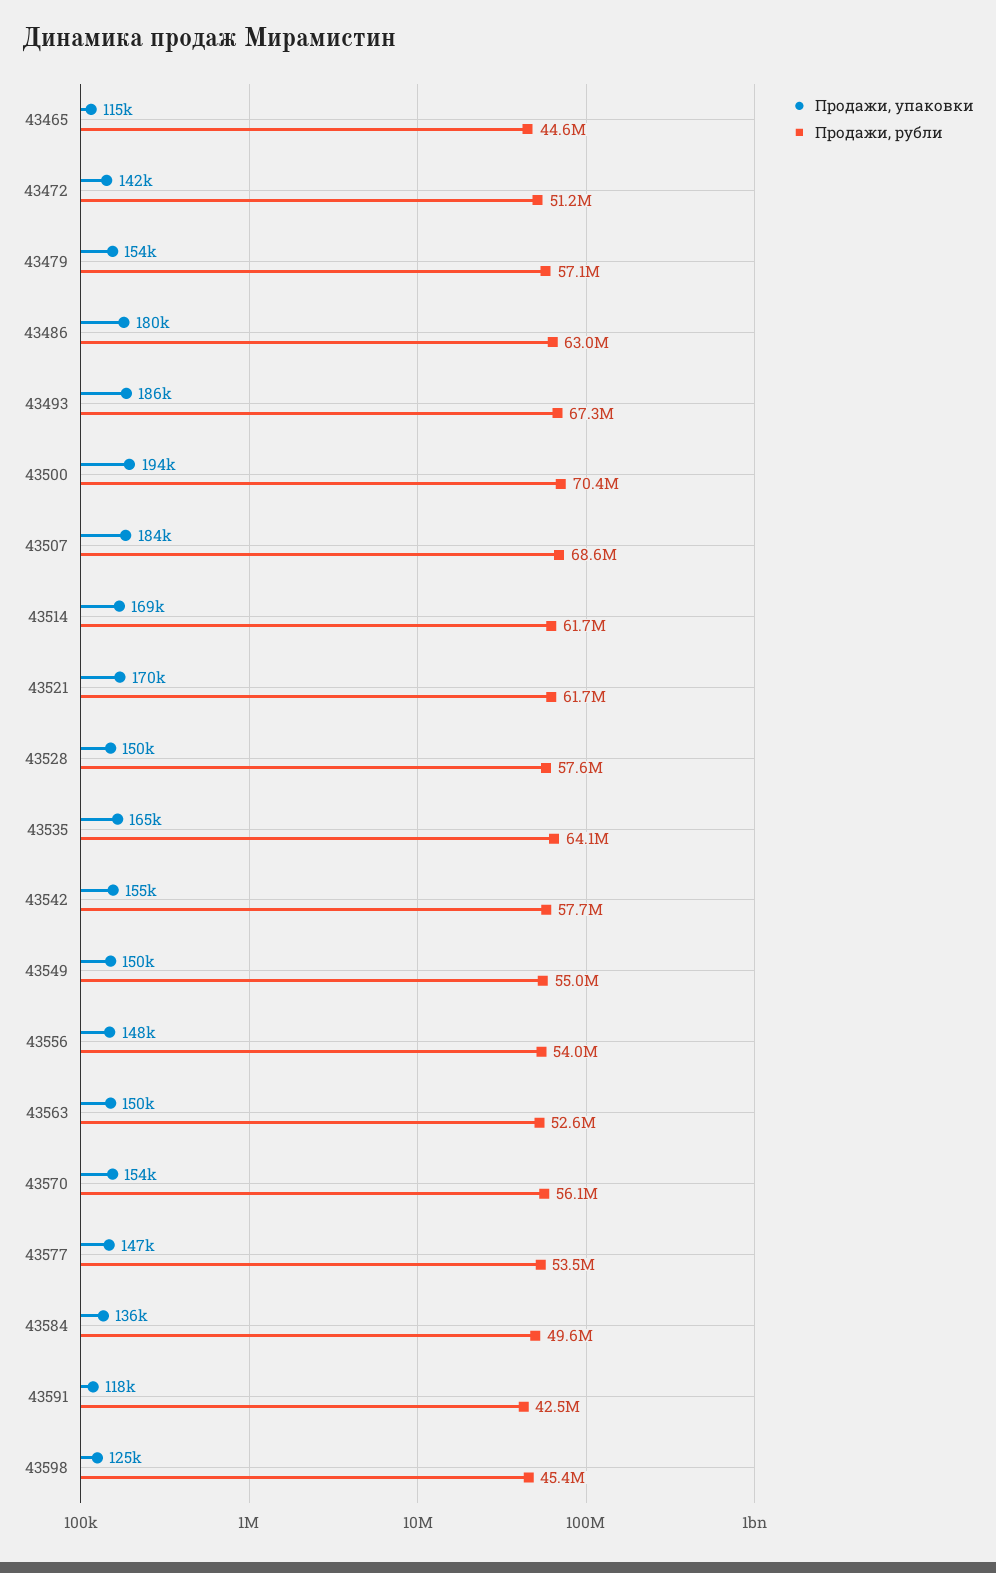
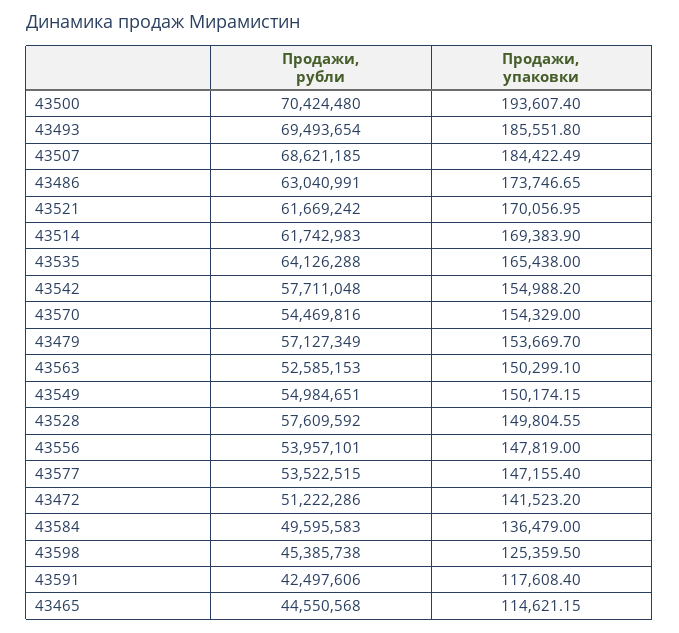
  {
    "Продажи, упаковки": {
      "43465": 114621.15,
      "43472": 141523.2,
      "43479": 153669.7,
-     "43486": 180000,
+     "43486": 173746.65,
      "43493": 185551.8,
      "43500": 193607.4,
      "43507": 184422.49,
      "43514": 169383.9,
      "43521": 170056.95,
      "43528": 149804.55,
      "43535": 165438,
      "43542": 154988.2,
      "43549": 150174.15,
      "43556": 147819,
      "43563": 150299.1,
      "43570": 154329,
      "43577": 147155.4,
      "43584": 136479,
      "43591": 117608.4,
      "43598": 125359.5
    },
    "Продажи, рубли": {
      "43465": 44550568,
      "43472": 51222286,
      "43479": 57127349,
      "43486": 63040991,
-     "43493": 67300000,
+     "43493": 69493654,
      "43500": 70424480,
      "43507": 68621185,
      "43514": 61742983,
      "43521": 61669242,
      "43528": 57609592,
      "43535": 64126288,
      "43542": 57711048,
      "43549": 54984651,
      "43556": 53957101,
      "43563": 52585153,
-     "43570": 56100000,
+     "43570": 54469816,
      "43577": 53522515,
      "43584": 49595583,
      "43591": 42497606,
      "43598": 45385738
    }
  }

